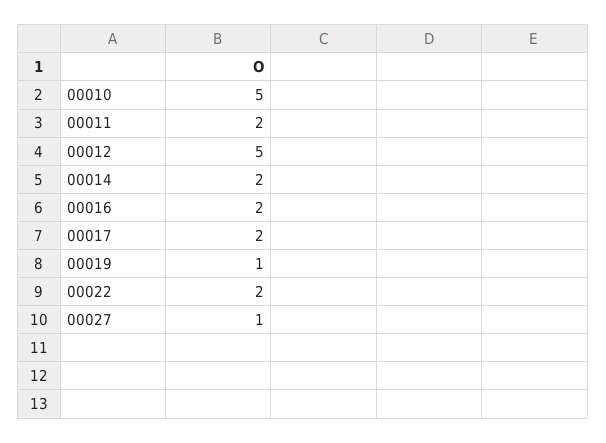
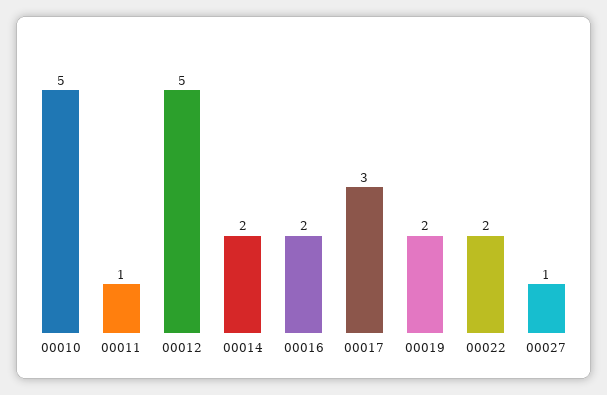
  {
    "00010": 5,
-   "00011": 2,
+   "00011": 1,
    "00012": 5,
    "00014": 2,
    "00016": 2,
-   "00017": 2,
+   "00017": 3,
-   "00019": 1,
+   "00019": 2,
    "00022": 2,
    "00027": 1
  }

